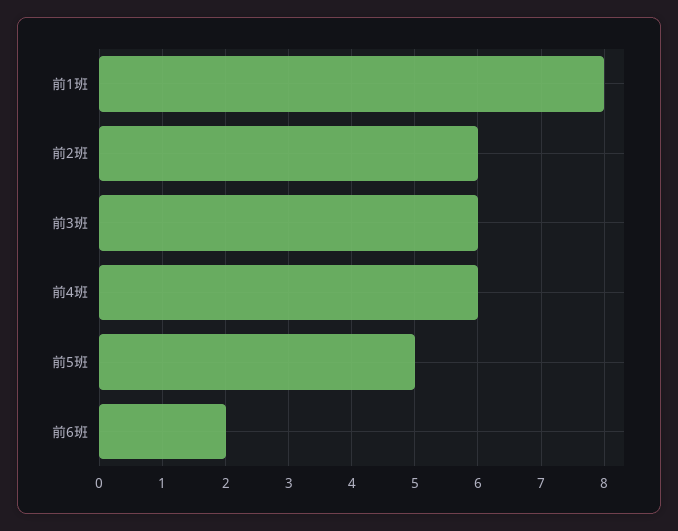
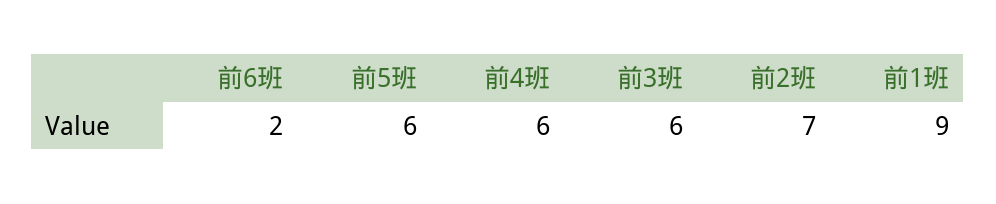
  {
-   "前1班": 8,
+   "前1班": 9,
-   "前2班": 6,
+   "前2班": 7,
    "前3班": 6,
    "前4班": 6,
-   "前5班": 5,
+   "前5班": 6,
    "前6班": 2
  }

